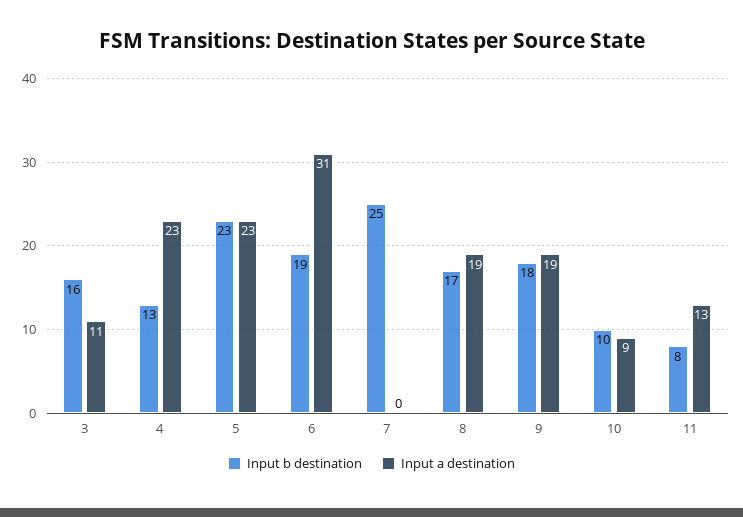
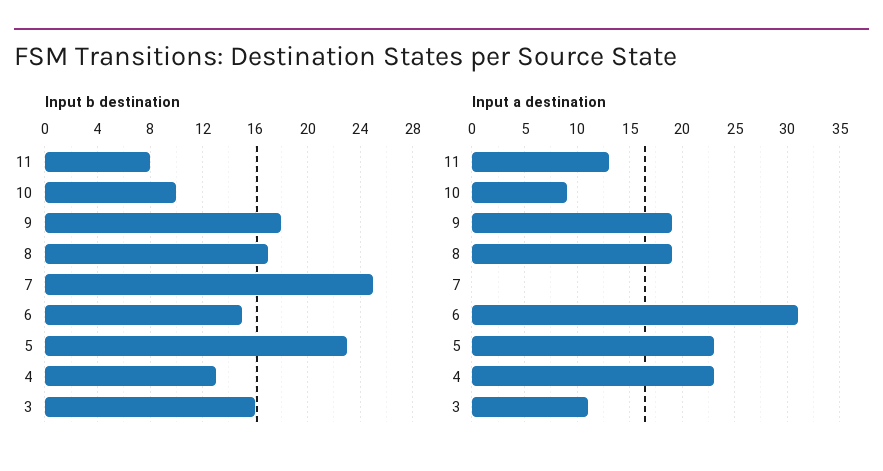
  {
    "Input b destination": {
      "3": 16,
      "4": 13,
      "5": 23,
-     "6": 19,
+     "6": 15,
      "7": 25,
      "8": 17,
      "9": 18,
      "10": 10,
      "11": 8
    },
    "Input a destination": {
      "3": 11,
      "4": 23,
      "5": 23,
      "6": 31,
      "7": 0,
      "8": 19,
      "9": 19,
      "10": 9,
      "11": 13
    }
  }

